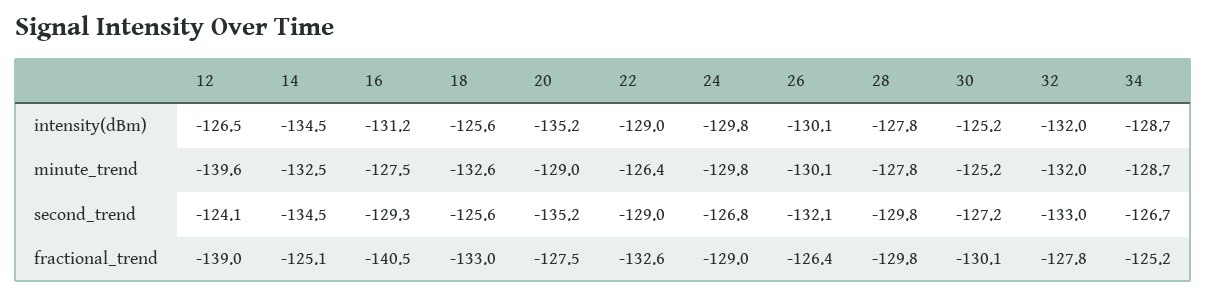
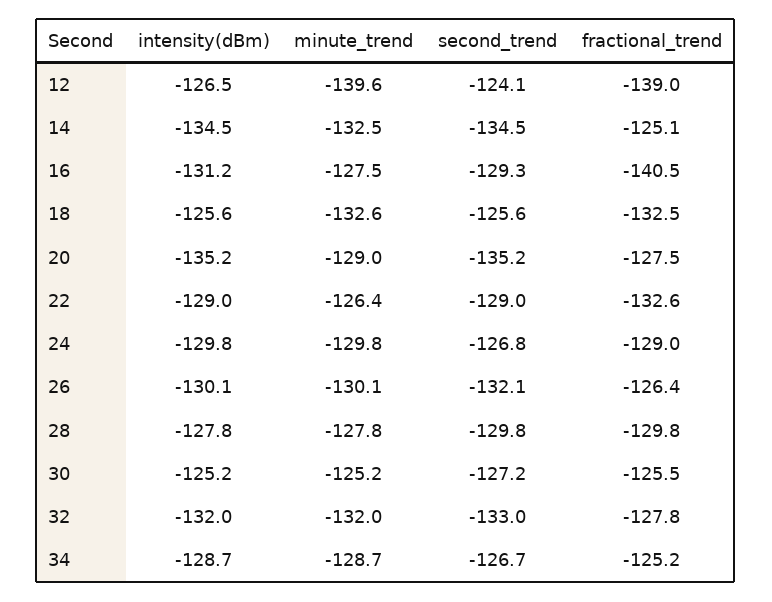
  {
    "12": {
      "intensity(dBm)": -126.5,
      "minute_trend": -139.6,
      "second_trend": -124.1,
      "fractional_trend": -139
    },
    "14": {
      "intensity(dBm)": -134.5,
      "minute_trend": -132.5,
      "second_trend": -134.5,
      "fractional_trend": -125.1
    },
    "16": {
      "intensity(dBm)": -131.2,
      "minute_trend": -127.5,
      "second_trend": -129.3,
      "fractional_trend": -140.5
    },
    "18": {
      "intensity(dBm)": -125.6,
      "minute_trend": -132.6,
      "second_trend": -125.6,
-     "fractional_trend": -133
+     "fractional_trend": -132.5
    },
    "20": {
      "intensity(dBm)": -135.2,
      "minute_trend": -129,
      "second_trend": -135.2,
      "fractional_trend": -127.5
    },
    "22": {
      "intensity(dBm)": -129,
      "minute_trend": -126.4,
      "second_trend": -129,
      "fractional_trend": -132.6
    },
    "24": {
      "intensity(dBm)": -129.8,
      "minute_trend": -129.8,
      "second_trend": -126.8,
      "fractional_trend": -129
    },
    "26": {
      "intensity(dBm)": -130.1,
      "minute_trend": -130.1,
      "second_trend": -132.1,
      "fractional_trend": -126.4
    },
    "28": {
      "intensity(dBm)": -127.8,
      "minute_trend": -127.8,
      "second_trend": -129.8,
      "fractional_trend": -129.8
    },
    "30": {
      "intensity(dBm)": -125.2,
      "minute_trend": -125.2,
      "second_trend": -127.2,
-     "fractional_trend": -130.1
+     "fractional_trend": -125.5
    },
    "32": {
      "intensity(dBm)": -132,
      "minute_trend": -132,
      "second_trend": -133,
      "fractional_trend": -127.8
    },
    "34": {
      "intensity(dBm)": -128.7,
      "minute_trend": -128.7,
      "second_trend": -126.7,
      "fractional_trend": -125.2
    }
  }

